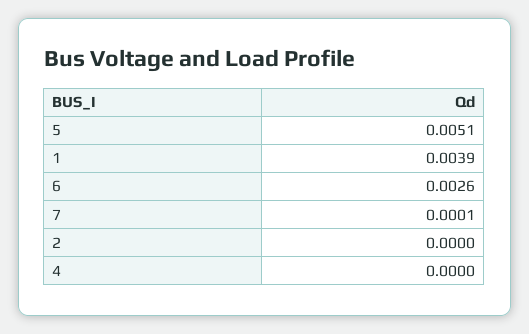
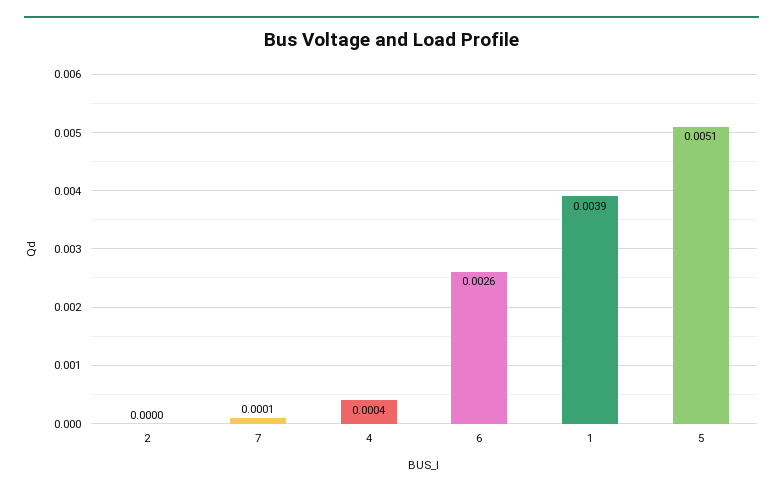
  {
    "5": 0.0051,
    "1": 0.0039,
    "6": 0.0026,
    "7": 0.0001,
    "2": 0,
-   "4": 0
+   "4": 0.0004
  }

